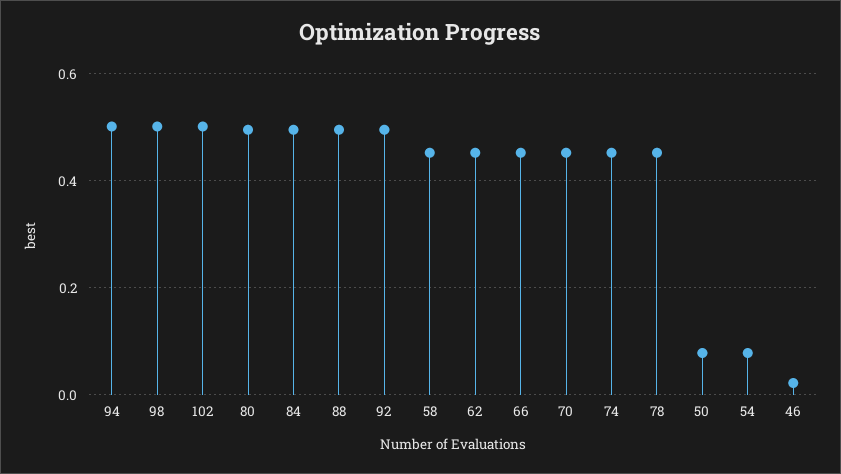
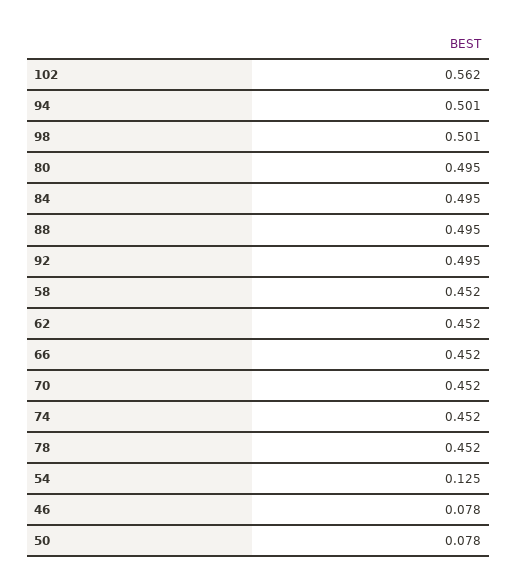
  {
    "94": 0.501,
    "98": 0.501,
-   "102": 0.5,
+   "102": 0.562,
    "80": 0.495,
    "84": 0.495,
    "88": 0.495,
    "92": 0.495,
    "58": 0.452,
    "62": 0.452,
    "66": 0.452,
    "70": 0.452,
    "74": 0.452,
    "78": 0.452,
    "50": 0.078,
-   "54": 0.08,
+   "54": 0.125,
-   "46": 0.02
+   "46": 0.078
  }

